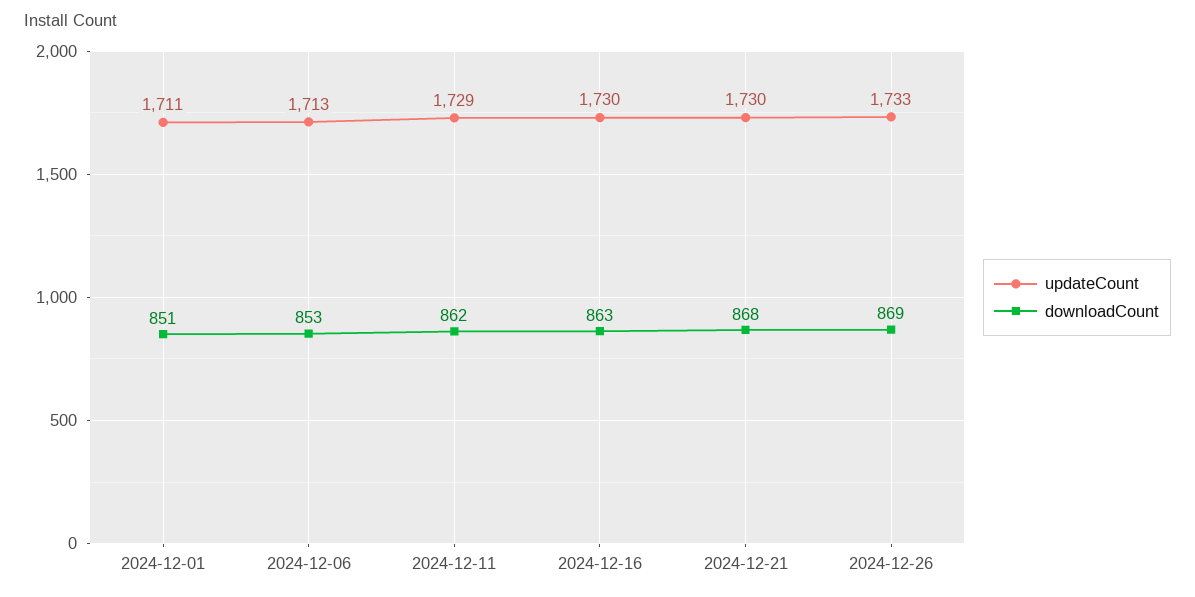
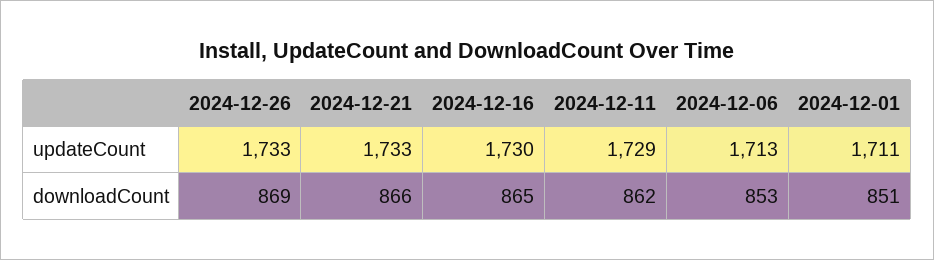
  {
    "updateCount": {
      "2024-12-01": 1711,
      "2024-12-06": 1713,
      "2024-12-11": 1729,
      "2024-12-16": 1730,
-     "2024-12-21": 1730,
+     "2024-12-21": 1733,
      "2024-12-26": 1733
    },
    "downloadCount": {
      "2024-12-01": 851,
      "2024-12-06": 853,
      "2024-12-11": 862,
-     "2024-12-16": 863,
+     "2024-12-16": 865,
-     "2024-12-21": 868,
+     "2024-12-21": 866,
      "2024-12-26": 869
    }
  }

